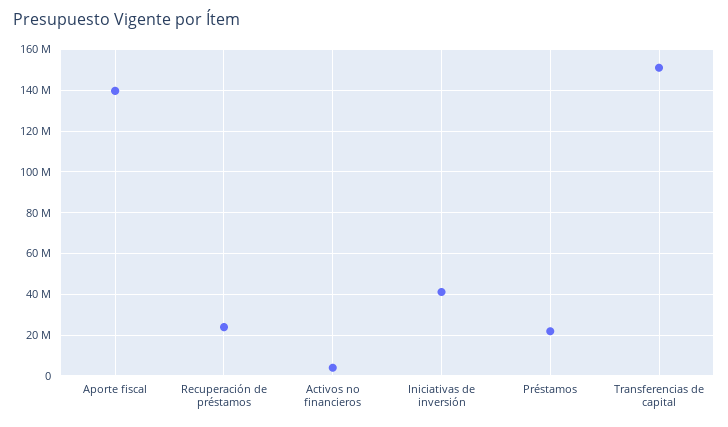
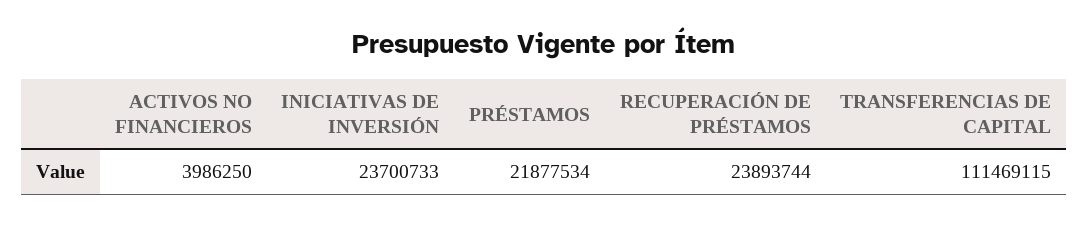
  {
-   "Aporte fiscal": 140000000,
    "Recuperación de préstamos": 23893744,
    "Activos no financieros": 3986250,
-   "Iniciativas de inversión": 40000000,
+   "Iniciativas de inversión": 23700733,
    "Préstamos": 21877534,
-   "Transferencias de capital": 150000000
+   "Transferencias de capital": 111469115
  }

